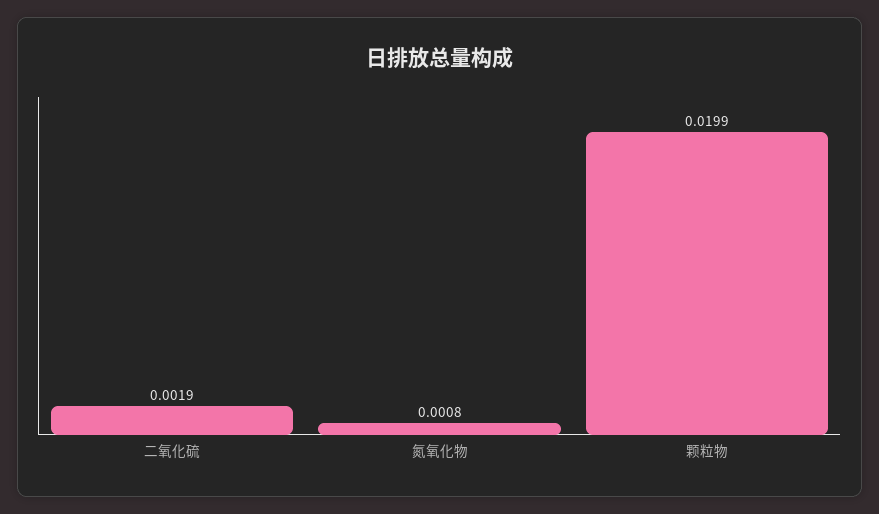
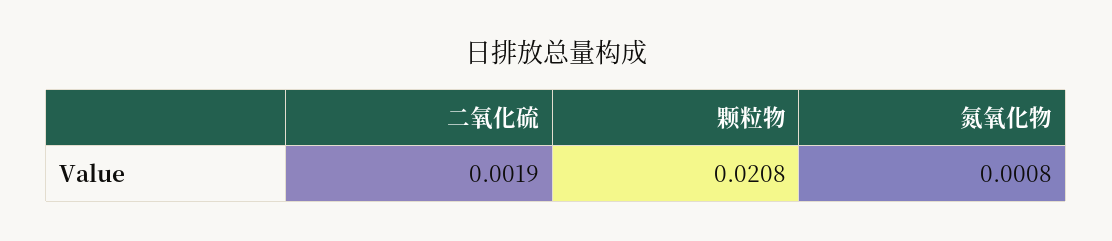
  {
    "二氧化硫": 0.0019,
    "氮氧化物": 0.0008,
-   "颗粒物": 0.0199
+   "颗粒物": 0.0208
  }

